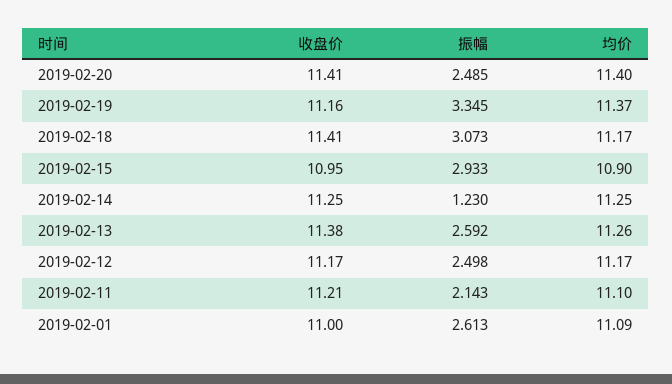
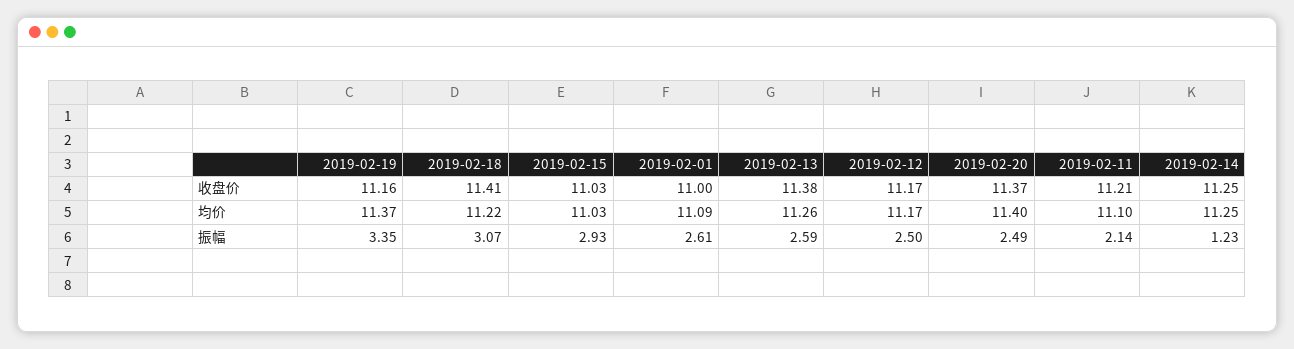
  {
    "收盘价": {
-     "2019-02-20": 11.41,
+     "2019-02-20": 11.37,
      "2019-02-19": 11.16,
      "2019-02-18": 11.41,
-     "2019-02-15": 10.95,
+     "2019-02-15": 11.03,
      "2019-02-14": 11.25,
      "2019-02-13": 11.38,
      "2019-02-12": 11.17,
      "2019-02-11": 11.21,
      "2019-02-01": 11
    },
    "振幅": {
      "2019-02-20": 2.485,
      "2019-02-19": 3.345,
      "2019-02-18": 3.073,
      "2019-02-15": 2.933,
      "2019-02-14": 1.23,
      "2019-02-13": 2.592,
      "2019-02-12": 2.498,
      "2019-02-11": 2.143,
      "2019-02-01": 2.613
    },
    "均价": {
      "2019-02-20": 11.4,
      "2019-02-19": 11.37,
-     "2019-02-18": 11.17,
+     "2019-02-18": 11.22,
-     "2019-02-15": 10.9,
+     "2019-02-15": 11.03,
      "2019-02-14": 11.25,
      "2019-02-13": 11.26,
      "2019-02-12": 11.17,
      "2019-02-11": 11.1,
      "2019-02-01": 11.09
    }
  }

